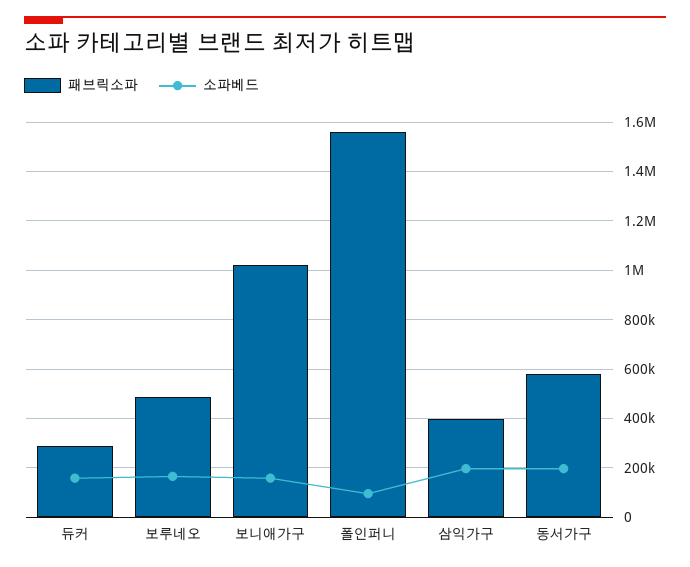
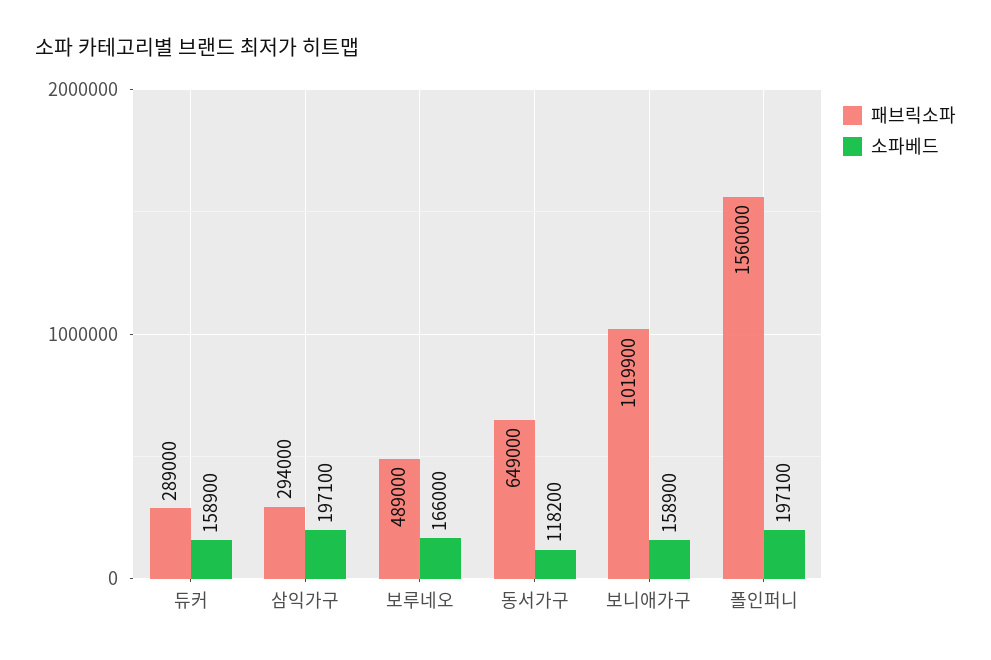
  {
    "패브릭소파": {
      "듀커": 289000,
      "보루네오": 489000,
      "보니애가구": 1019900,
      "폴인퍼니": 1560000,
-     "삼익가구": 400000,
+     "삼익가구": 294000,
-     "동서가구": 575000
+     "동서가구": 649000
    },
    "소파베드": {
      "듀커": 158900,
      "보루네오": 166000,
      "보니애가구": 158900,
-     "폴인퍼니": 100000,
+     "폴인퍼니": 197100,
      "삼익가구": 197100,
-     "동서가구": 200000
+     "동서가구": 118200
    }
  }

